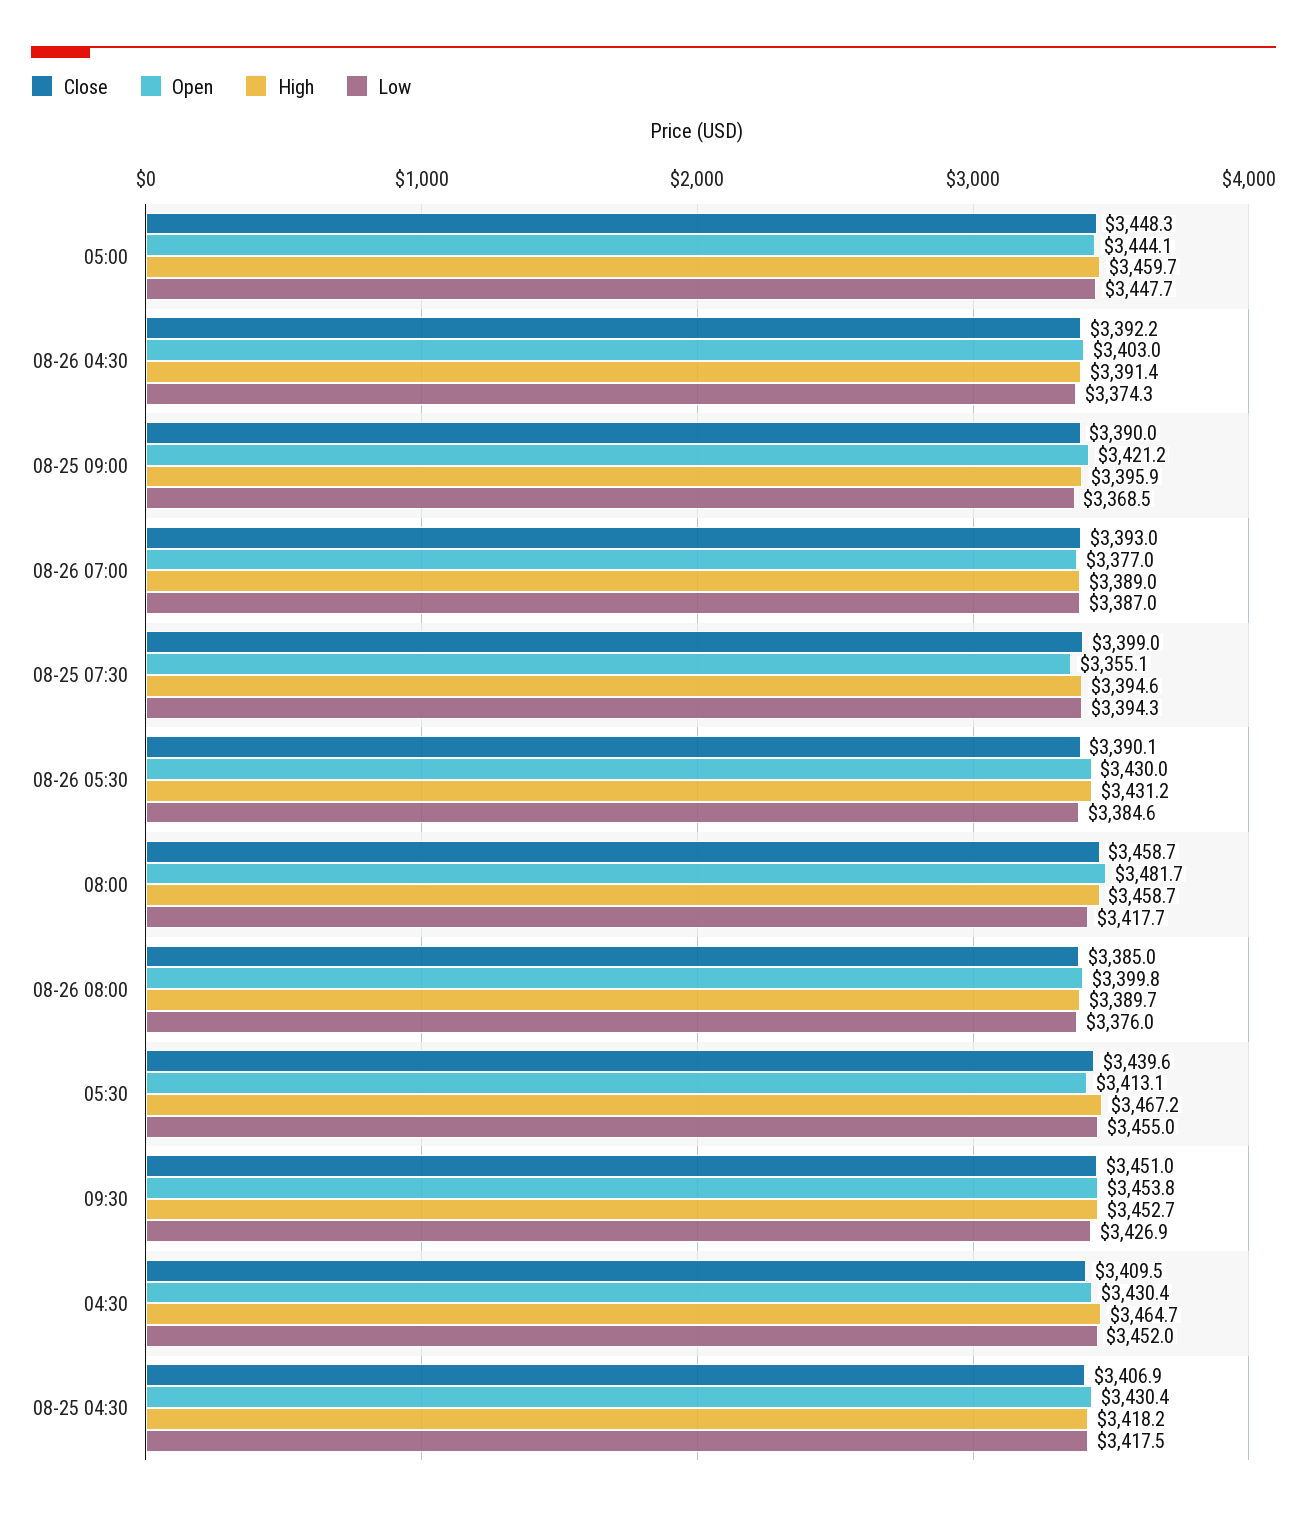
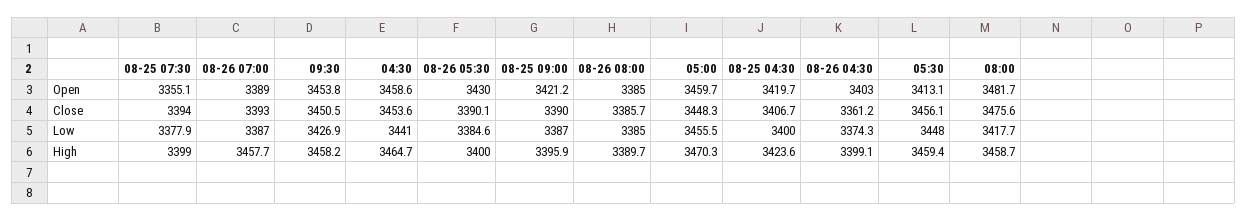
  {
    "Close": {
      "05:00": 3448.3,
-     "08-26 04:30": 3392.2,
+     "08-26 04:30": 3361.2,
      "08-25 09:00": 3390,
      "08-26 07:00": 3393,
-     "08-25 07:30": 3399,
+     "08-25 07:30": 3394,
      "08-26 05:30": 3390.1,
-     "08:00": 3458.7,
+     "08:00": 3475.6,
-     "08-26 08:00": 3385,
+     "08-26 08:00": 3385.7,
-     "05:30": 3439.6,
+     "05:30": 3456.1,
-     "09:30": 3451,
+     "09:30": 3450.5,
-     "04:30": 3409.5,
+     "04:30": 3453.6,
-     "08-25 04:30": 3406.9
+     "08-25 04:30": 3406.7
    },
    "Open": {
-     "05:00": 3444.1,
+     "05:00": 3459.7,
      "08-26 04:30": 3403,
      "08-25 09:00": 3421.2,
-     "08-26 07:00": 3377,
+     "08-26 07:00": 3389,
      "08-25 07:30": 3355.1,
      "08-26 05:30": 3430,
      "08:00": 3481.7,
-     "08-26 08:00": 3399.8,
+     "08-26 08:00": 3385,
      "05:30": 3413.1,
      "09:30": 3453.8,
-     "04:30": 3430.4,
+     "04:30": 3458.6,
-     "08-25 04:30": 3430.4
+     "08-25 04:30": 3419.7
    },
    "High": {
-     "05:00": 3459.7,
+     "05:00": 3470.3,
-     "08-26 04:30": 3391.4,
+     "08-26 04:30": 3399.1,
      "08-25 09:00": 3395.9,
-     "08-26 07:00": 3389,
+     "08-26 07:00": 3457.7,
-     "08-25 07:30": 3394.6,
+     "08-25 07:30": 3399,
-     "08-26 05:30": 3431.2,
+     "08-26 05:30": 3400,
      "08:00": 3458.7,
      "08-26 08:00": 3389.7,
-     "05:30": 3467.2,
+     "05:30": 3459.4,
-     "09:30": 3452.7,
+     "09:30": 3458.2,
      "04:30": 3464.7,
-     "08-25 04:30": 3418.2
+     "08-25 04:30": 3423.6
    },
    "Low": {
-     "05:00": 3447.7,
+     "05:00": 3455.5,
      "08-26 04:30": 3374.3,
-     "08-25 09:00": 3368.5,
+     "08-25 09:00": 3387,
      "08-26 07:00": 3387,
-     "08-25 07:30": 3394.3,
+     "08-25 07:30": 3377.9,
      "08-26 05:30": 3384.6,
      "08:00": 3417.7,
-     "08-26 08:00": 3376,
+     "08-26 08:00": 3385,
-     "05:30": 3455,
+     "05:30": 3448,
      "09:30": 3426.9,
-     "04:30": 3452,
+     "04:30": 3441,
-     "08-25 04:30": 3417.5
+     "08-25 04:30": 3400
    }
  }

